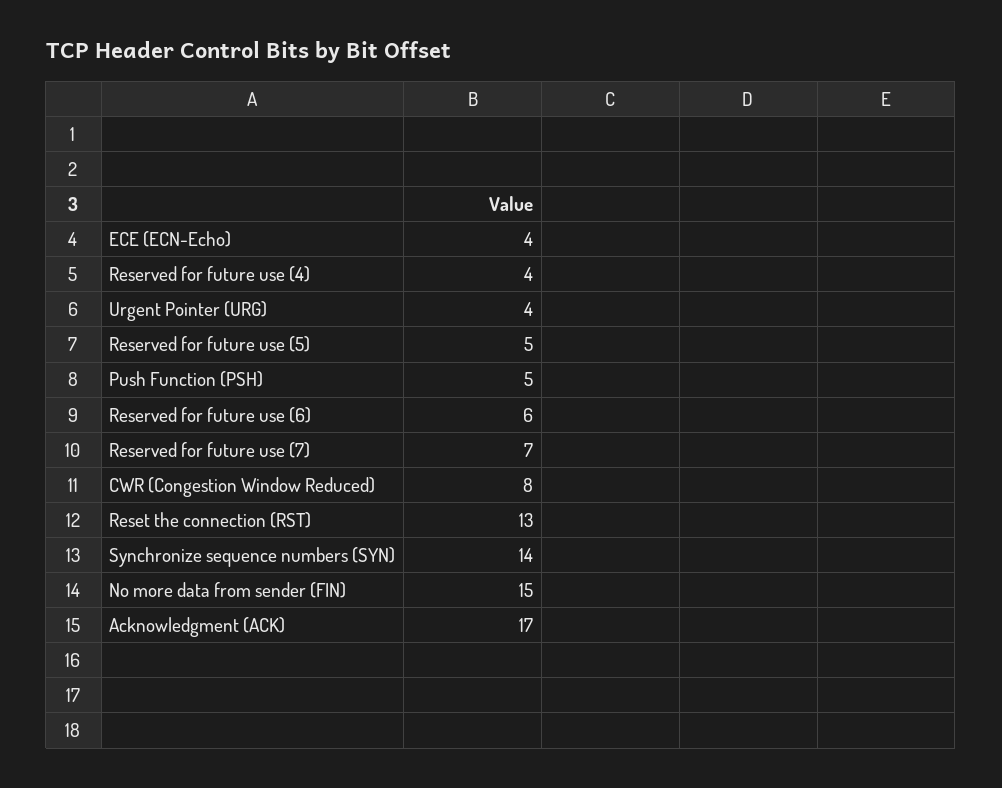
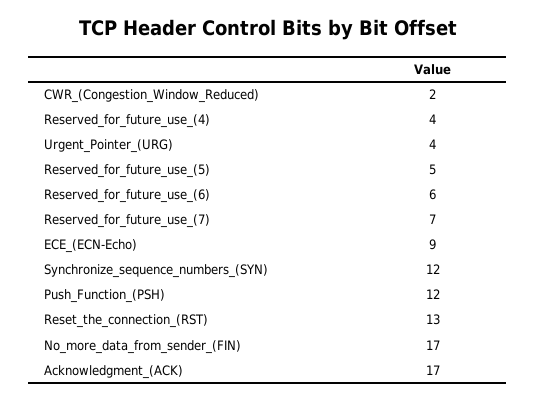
  {
-   "ECE (ECN-Echo)": 4,
+   "ECE (ECN-Echo)": 9,
    "Reserved for future use (4)": 4,
    "Urgent Pointer (URG)": 4,
    "Reserved for future use (5)": 5,
-   "Push Function (PSH)": 5,
+   "Push Function (PSH)": 12,
    "Reserved for future use (6)": 6,
    "Reserved for future use (7)": 7,
-   "CWR (Congestion Window Reduced)": 8,
+   "CWR (Congestion Window Reduced)": 2,
    "Reset the connection (RST)": 13,
-   "Synchronize sequence numbers (SYN)": 14,
+   "Synchronize sequence numbers (SYN)": 12,
-   "No more data from sender (FIN)": 15,
+   "No more data from sender (FIN)": 17,
    "Acknowledgment (ACK)": 17
  }

